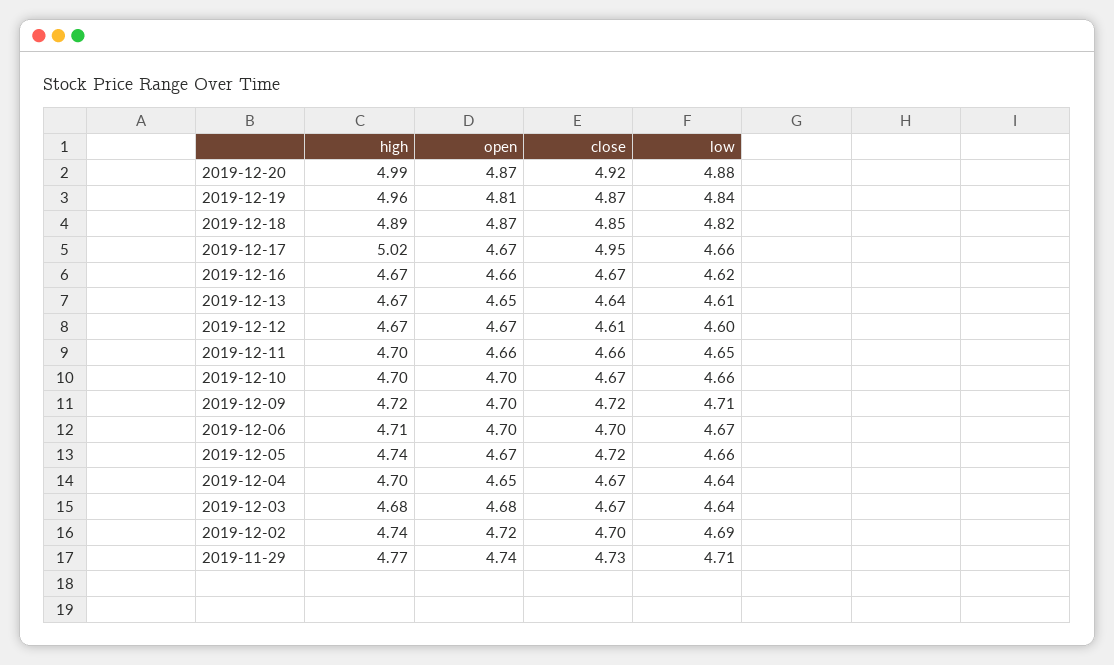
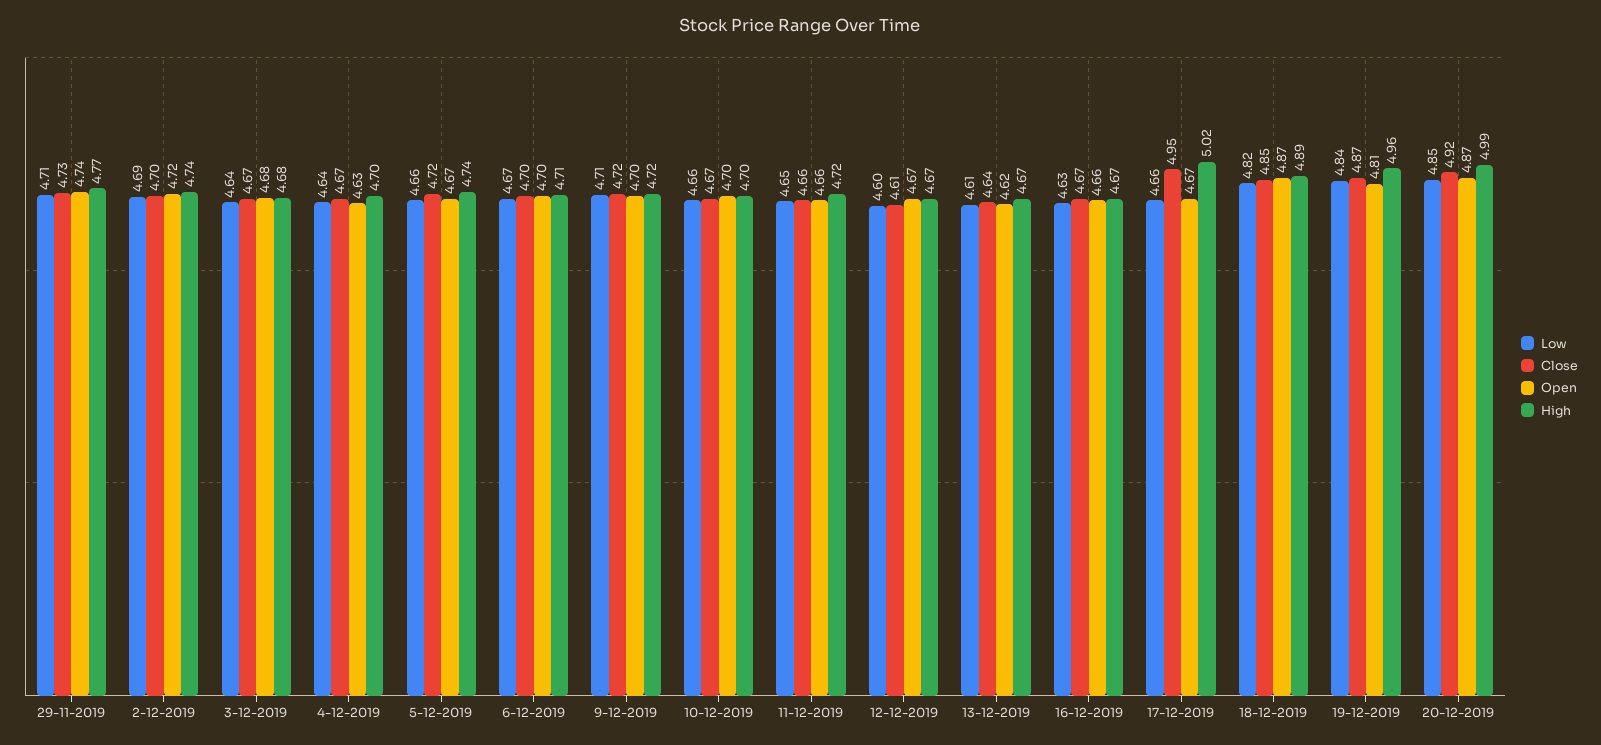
  {
    "high": {
      "2019-12-20": 4.99,
      "2019-12-19": 4.96,
      "2019-12-18": 4.89,
      "2019-12-17": 5.02,
      "2019-12-16": 4.67,
      "2019-12-13": 4.67,
      "2019-12-12": 4.67,
-     "2019-12-11": 4.7,
+     "2019-12-11": 4.72,
      "2019-12-10": 4.7,
      "2019-12-09": 4.72,
      "2019-12-06": 4.71,
      "2019-12-05": 4.74,
      "2019-12-04": 4.7,
      "2019-12-03": 4.68,
      "2019-12-02": 4.74,
      "2019-11-29": 4.77
    },
    "open": {
      "2019-12-20": 4.87,
      "2019-12-19": 4.81,
      "2019-12-18": 4.87,
      "2019-12-17": 4.67,
      "2019-12-16": 4.66,
-     "2019-12-13": 4.65,
+     "2019-12-13": 4.62,
      "2019-12-12": 4.67,
      "2019-12-11": 4.66,
      "2019-12-10": 4.7,
      "2019-12-09": 4.7,
      "2019-12-06": 4.7,
      "2019-12-05": 4.67,
-     "2019-12-04": 4.65,
+     "2019-12-04": 4.63,
      "2019-12-03": 4.68,
      "2019-12-02": 4.72,
      "2019-11-29": 4.74
    },
    "close": {
      "2019-12-20": 4.92,
      "2019-12-19": 4.87,
      "2019-12-18": 4.85,
      "2019-12-17": 4.95,
      "2019-12-16": 4.67,
      "2019-12-13": 4.64,
      "2019-12-12": 4.61,
      "2019-12-11": 4.66,
      "2019-12-10": 4.67,
      "2019-12-09": 4.72,
      "2019-12-06": 4.7,
      "2019-12-05": 4.72,
      "2019-12-04": 4.67,
      "2019-12-03": 4.67,
      "2019-12-02": 4.7,
      "2019-11-29": 4.73
    },
    "low": {
-     "2019-12-20": 4.88,
+     "2019-12-20": 4.85,
      "2019-12-19": 4.84,
      "2019-12-18": 4.82,
      "2019-12-17": 4.66,
-     "2019-12-16": 4.62,
+     "2019-12-16": 4.63,
      "2019-12-13": 4.61,
      "2019-12-12": 4.6,
      "2019-12-11": 4.65,
      "2019-12-10": 4.66,
      "2019-12-09": 4.71,
      "2019-12-06": 4.67,
      "2019-12-05": 4.66,
      "2019-12-04": 4.64,
      "2019-12-03": 4.64,
      "2019-12-02": 4.69,
      "2019-11-29": 4.71
    }
  }

